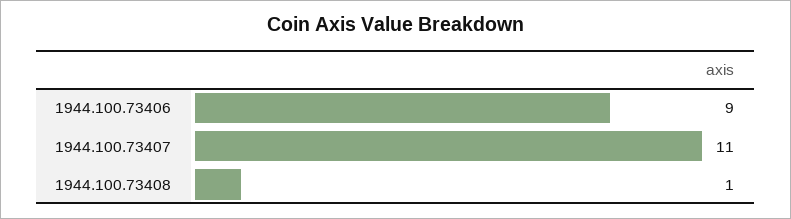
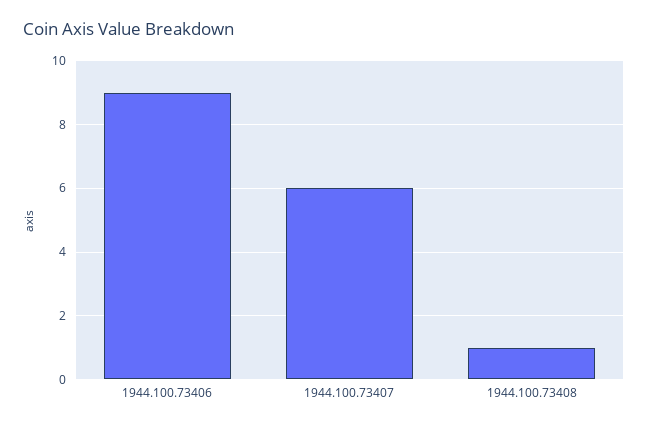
  {
    "1944.100.73406": 9,
-   "1944.100.73407": 11,
+   "1944.100.73407": 6,
    "1944.100.73408": 1
  }

